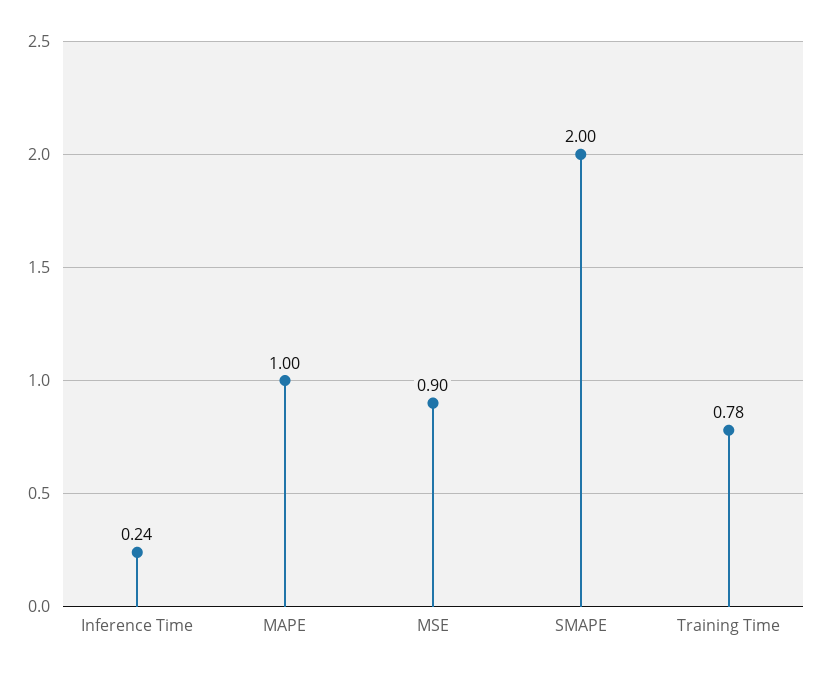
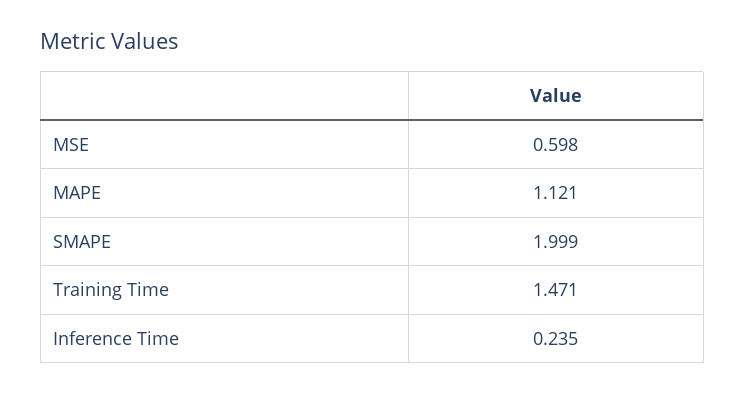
  {
    "Inference Time": 0.235,
-   "MAPE": 1,
+   "MAPE": 1.121,
-   "MSE": 0.9,
+   "MSE": 0.598,
    "SMAPE": 1.999,
-   "Training Time": 0.78
+   "Training Time": 1.471
  }

